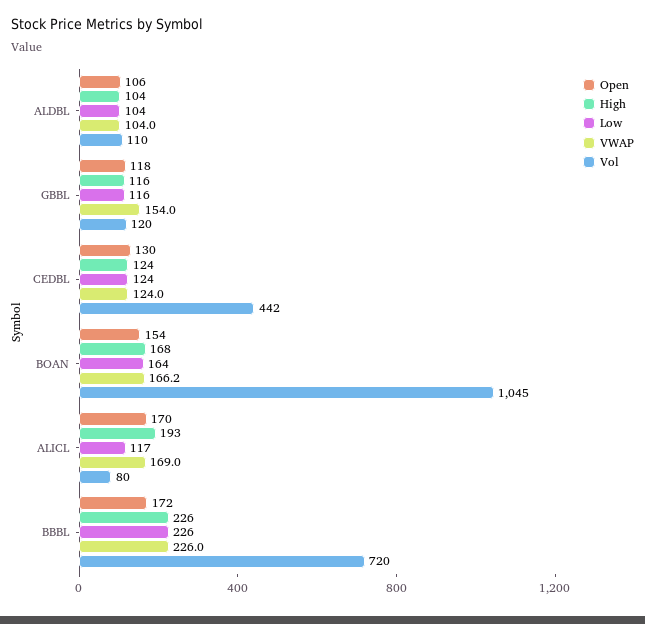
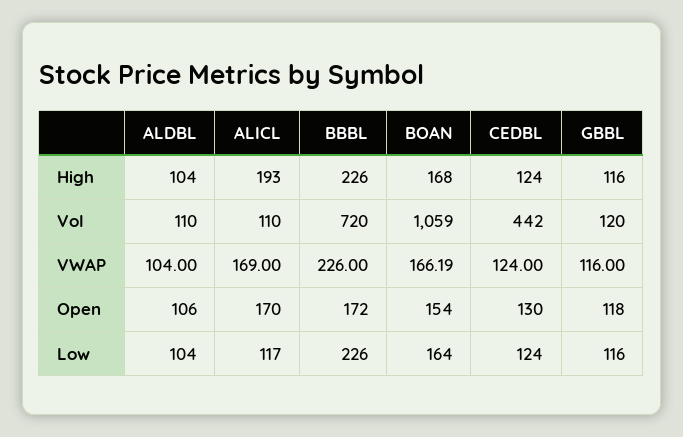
  {
    "Open": {
      "ALDBL": 106,
      "GBBL": 118,
      "CEDBL": 130,
      "BOAN": 154,
      "ALICL": 170,
      "BBBL": 172
    },
    "High": {
      "ALDBL": 104,
      "GBBL": 116,
      "CEDBL": 124,
      "BOAN": 168,
      "ALICL": 193,
      "BBBL": 226
    },
    "Low": {
      "ALDBL": 104,
      "GBBL": 116,
      "CEDBL": 124,
      "BOAN": 164,
      "ALICL": 117,
      "BBBL": 226
    },
    "VWAP": {
      "ALDBL": 104,
-     "GBBL": 154,
+     "GBBL": 116,
      "CEDBL": 124,
      "BOAN": 166.19,
      "ALICL": 169,
      "BBBL": 226
    },
    "Vol": {
      "ALDBL": 110,
      "GBBL": 120,
      "CEDBL": 442,
-     "BOAN": 1045,
+     "BOAN": 1059,
-     "ALICL": 80,
+     "ALICL": 110,
      "BBBL": 720
    }
  }

